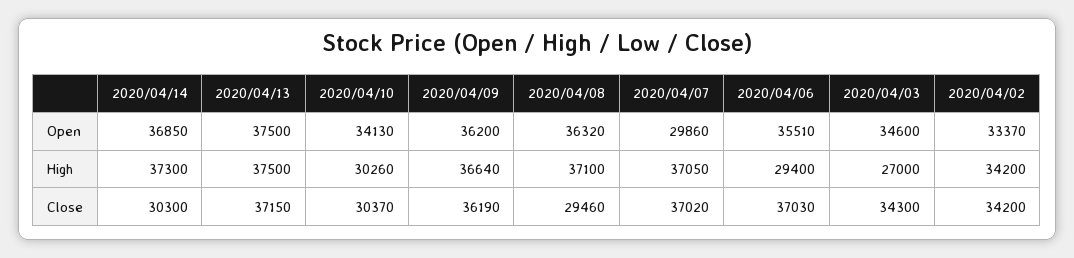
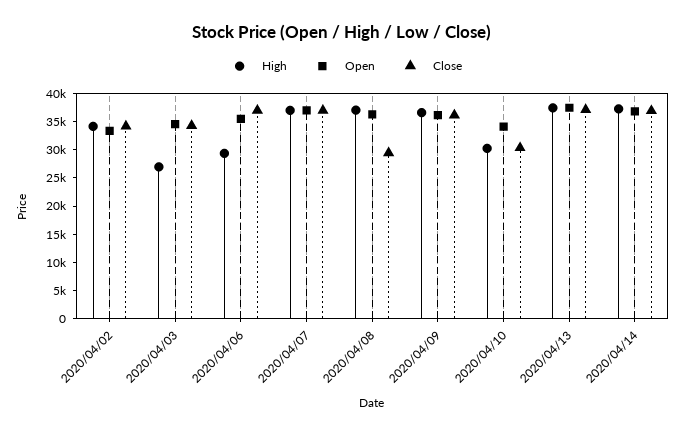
  {
    "Open": {
      "2020/04/14": 36850,
      "2020/04/13": 37500,
      "2020/04/10": 34130,
      "2020/04/09": 36200,
      "2020/04/08": 36320,
-     "2020/04/07": 29860,
+     "2020/04/07": 37500,
      "2020/04/06": 35510,
      "2020/04/03": 34600,
      "2020/04/02": 33370
    },
    "High": {
      "2020/04/14": 37300,
      "2020/04/13": 37500,
      "2020/04/10": 30260,
      "2020/04/09": 36640,
      "2020/04/08": 37100,
      "2020/04/07": 37050,
      "2020/04/06": 29400,
      "2020/04/03": 27000,
      "2020/04/02": 34200
    },
    "Close": {
-     "2020/04/14": 30300,
+     "2020/04/14": 37500,
      "2020/04/13": 37150,
      "2020/04/10": 30370,
      "2020/04/09": 36190,
      "2020/04/08": 29460,
      "2020/04/07": 37020,
      "2020/04/06": 37030,
      "2020/04/03": 34300,
      "2020/04/02": 34200
    }
  }

